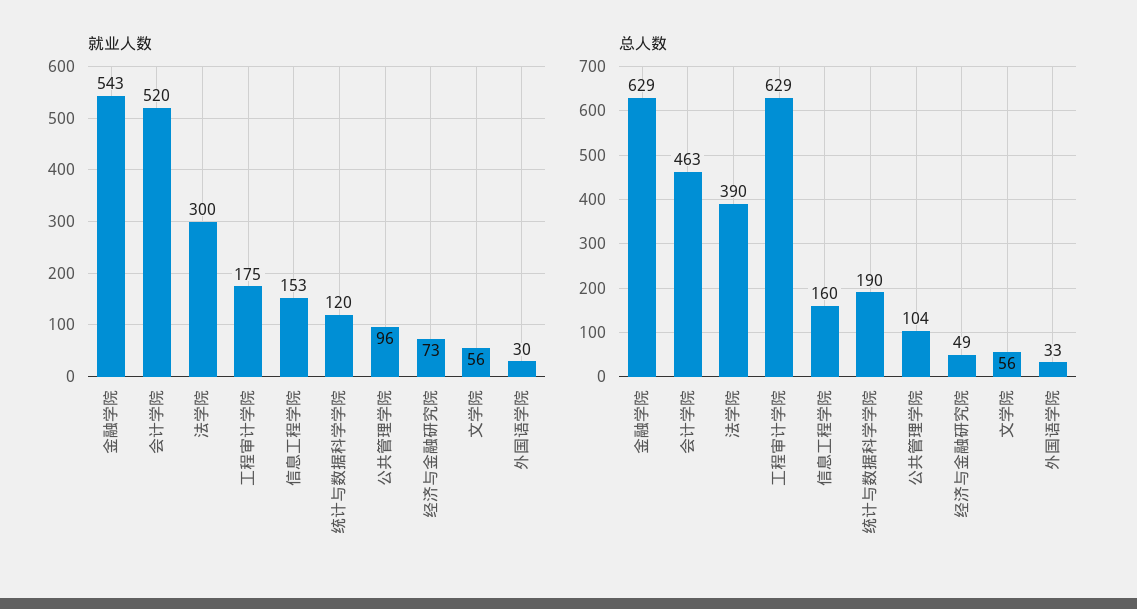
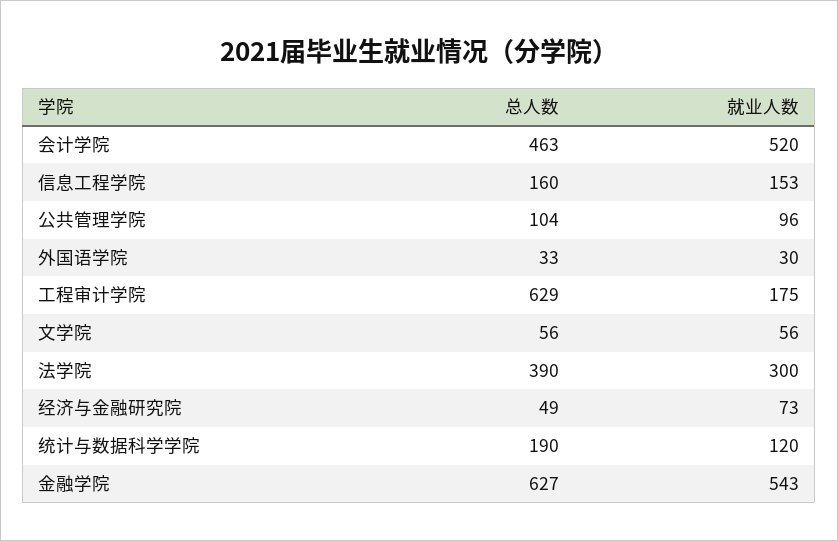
  {
    "就业人数": {
      "金融学院": 543,
      "会计学院": 520,
      "法学院": 300,
      "工程审计学院": 175,
      "信息工程学院": 153,
      "统计与数据科学学院": 120,
      "公共管理学院": 96,
      "经济与金融研究院": 73,
      "文学院": 56,
      "外国语学院": 30
    },
    "总人数": {
-     "金融学院": 629,
+     "金融学院": 627,
      "会计学院": 463,
      "法学院": 390,
      "工程审计学院": 629,
      "信息工程学院": 160,
      "统计与数据科学学院": 190,
      "公共管理学院": 104,
      "经济与金融研究院": 49,
      "文学院": 56,
      "外国语学院": 33
    }
  }

